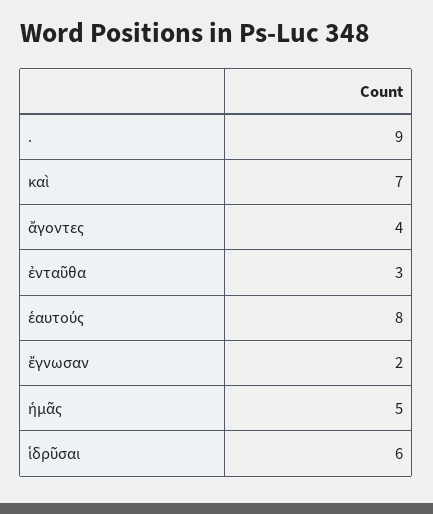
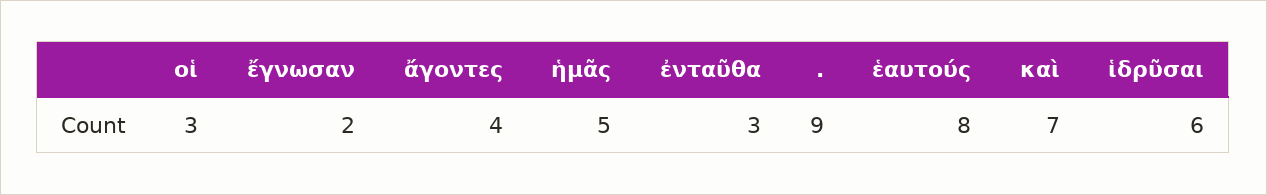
  {
    ".": 9,
    "καὶ": 7,
    "ἄγοντες": 4,
    "ἐνταῦθα": 3,
    "ἑαυτούς": 8,
    "ἔγνωσαν": 2,
    "ἡμᾶς": 5,
-   "ἱδρῦσαι": 6
+   "ἱδρῦσαι": 6,
+   "οἱ": 3
  }

